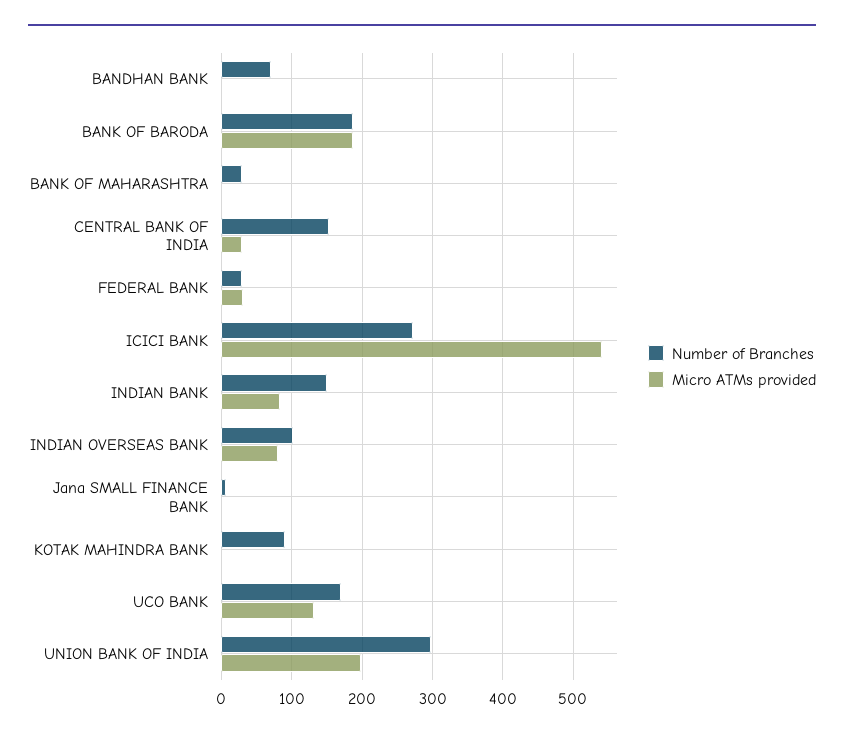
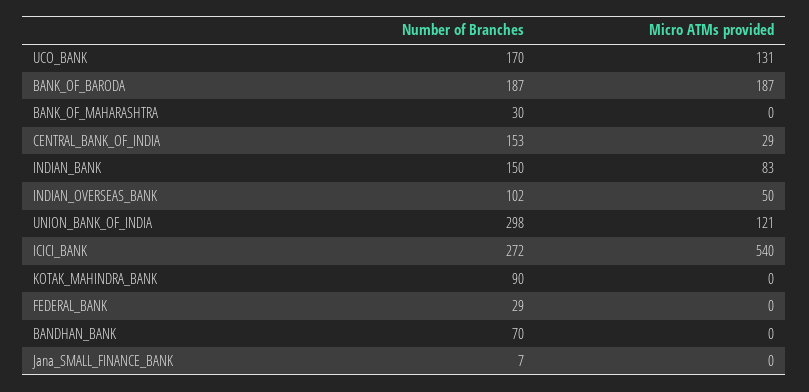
  {
    "Number of Branches": {
      "BANDHAN BANK": 70,
      "BANK OF BARODA": 187,
      "BANK OF MAHARASHTRA": 30,
      "CENTRAL BANK OF INDIA": 153,
      "FEDERAL BANK": 29,
      "ICICI BANK": 272,
      "INDIAN BANK": 150,
      "INDIAN OVERSEAS BANK": 102,
      "Jana SMALL FINANCE BANK": 7,
      "KOTAK MAHINDRA BANK": 90,
      "UCO BANK": 170,
      "UNION BANK OF INDIA": 298
    },
    "Micro ATMs provided": {
      "BANDHAN BANK": 0,
      "BANK OF BARODA": 187,
      "BANK OF MAHARASHTRA": 0,
      "CENTRAL BANK OF INDIA": 29,
-     "FEDERAL BANK": 30,
+     "FEDERAL BANK": 0,
      "ICICI BANK": 540,
      "INDIAN BANK": 83,
-     "INDIAN OVERSEAS BANK": 80,
+     "INDIAN OVERSEAS BANK": 50,
      "Jana SMALL FINANCE BANK": 0,
      "KOTAK MAHINDRA BANK": 0,
      "UCO BANK": 131,
-     "UNION BANK OF INDIA": 200
+     "UNION BANK OF INDIA": 121
    }
  }

